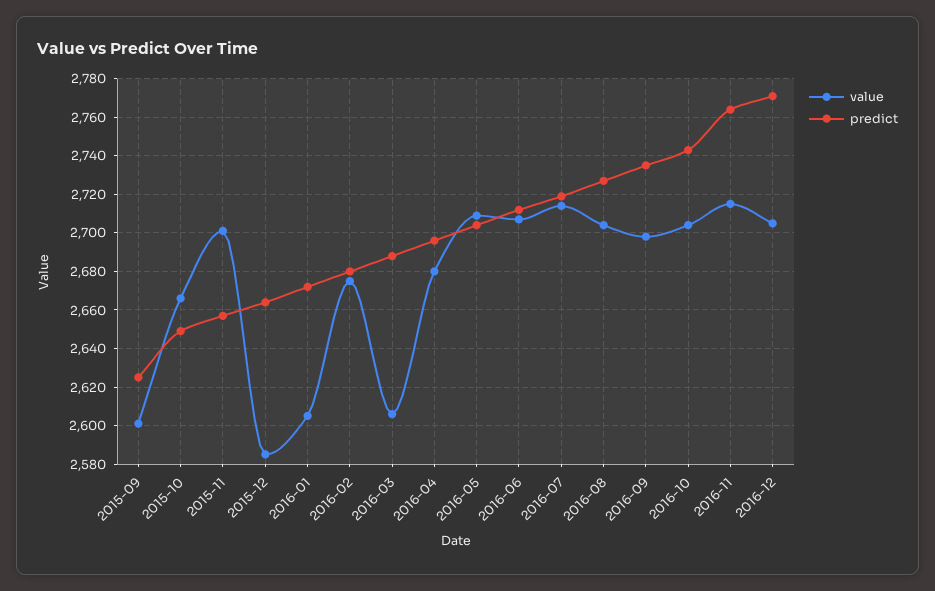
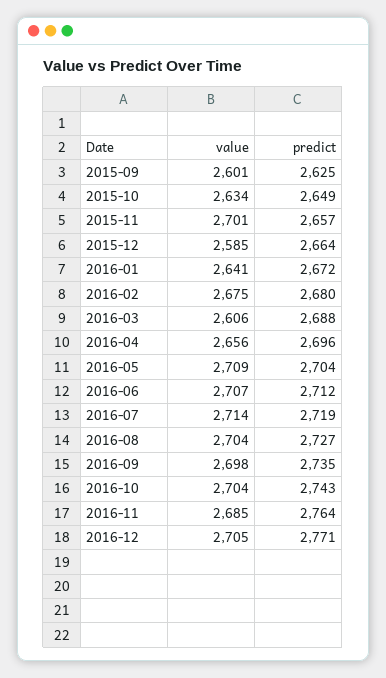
  {
    "value": {
      "2015-09": 2601,
-     "2015-10": 2665,
+     "2015-10": 2634,
      "2015-11": 2701,
      "2015-12": 2585,
-     "2016-01": 2605,
+     "2016-01": 2641,
      "2016-02": 2675,
      "2016-03": 2606,
-     "2016-04": 2680,
+     "2016-04": 2656,
      "2016-05": 2709,
      "2016-06": 2707,
      "2016-07": 2714,
      "2016-08": 2704,
      "2016-09": 2698,
      "2016-10": 2704,
-     "2016-11": 2715,
+     "2016-11": 2685,
      "2016-12": 2705
    },
    "predict": {
      "2015-09": 2625,
      "2015-10": 2649,
      "2015-11": 2657,
      "2015-12": 2664,
      "2016-01": 2672,
      "2016-02": 2680,
      "2016-03": 2688,
      "2016-04": 2696,
      "2016-05": 2704,
      "2016-06": 2712,
      "2016-07": 2719,
      "2016-08": 2727,
      "2016-09": 2735,
      "2016-10": 2743,
      "2016-11": 2764,
      "2016-12": 2771
    }
  }

